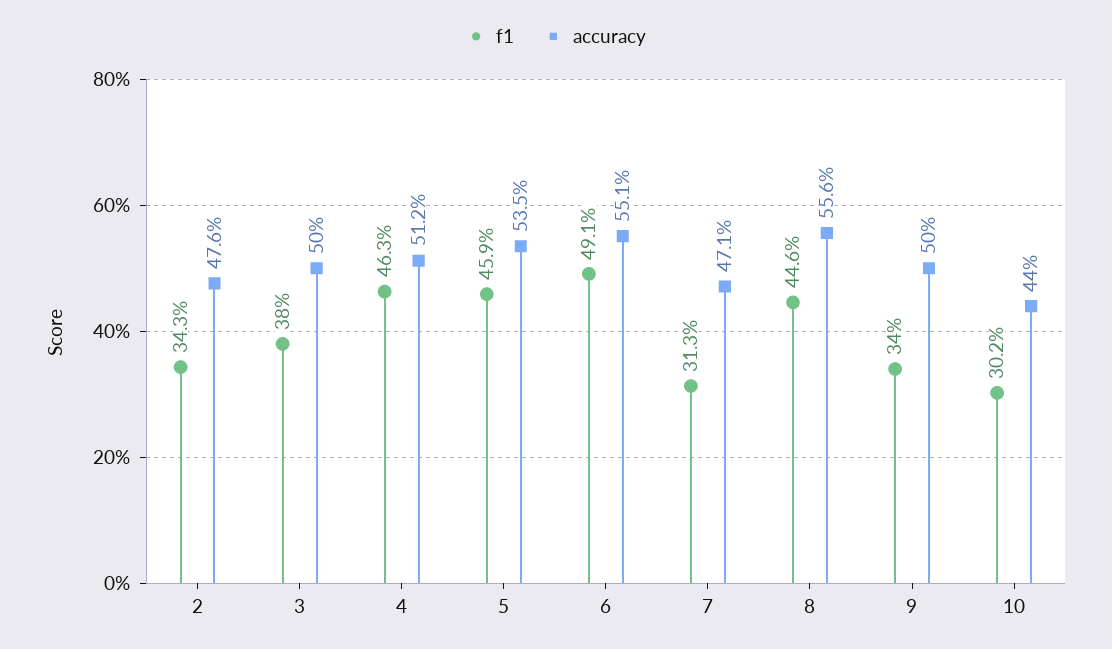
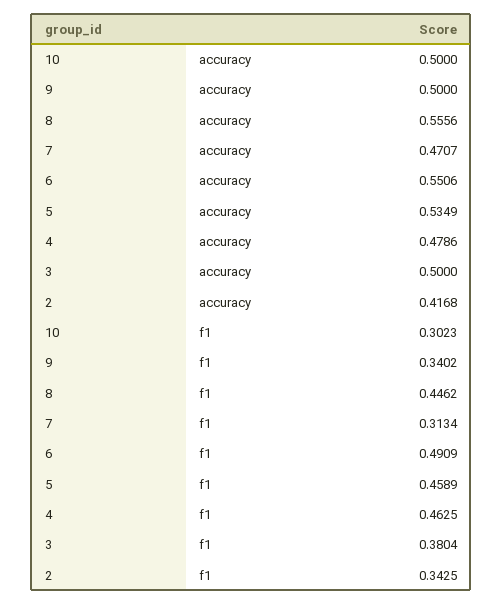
  {
    "f1": {
      "2": 0.3425,
      "3": 0.3804,
      "4": 0.4625,
      "5": 0.4589,
      "6": 0.4909,
      "7": 0.3134,
      "8": 0.4462,
      "9": 0.3402,
      "10": 0.3023
    },
    "accuracy": {
-     "2": 0.476,
+     "2": 0.4168,
      "3": 0.5,
-     "4": 0.512,
+     "4": 0.4786,
      "5": 0.5349,
      "6": 0.5506,
      "7": 0.4707,
      "8": 0.5556,
      "9": 0.5,
-     "10": 0.44
+     "10": 0.5
    }
  }

